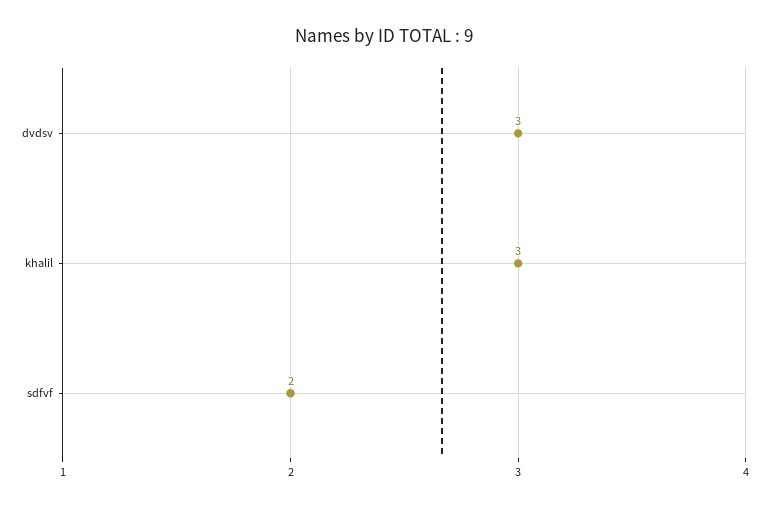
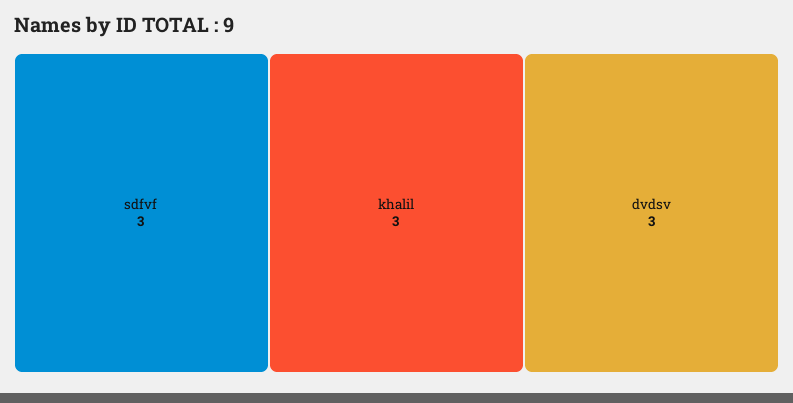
  {
    "dvdsv": 3,
    "khalil": 3,
-   "sdfvf": 2
+   "sdfvf": 3
  }

